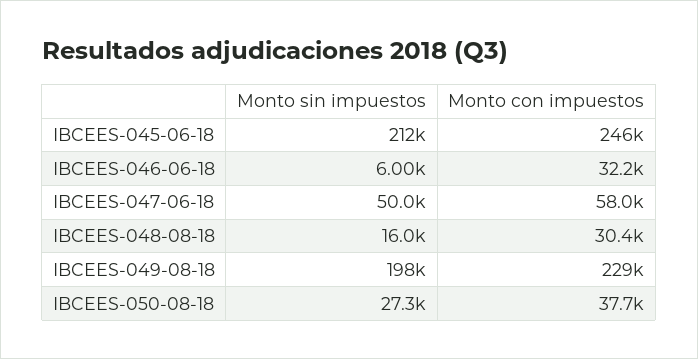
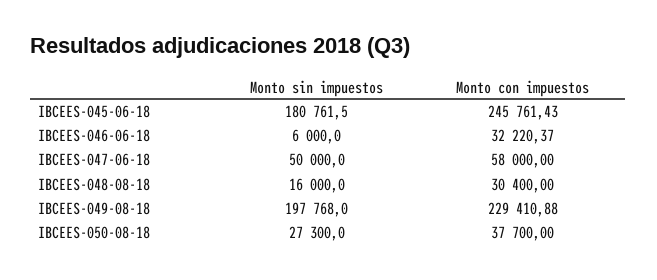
  {
    "Monto sin impuestos": {
-     "IBCEES-045-06-18": 212000,
+     "IBCEES-045-06-18": 180761.5,
      "IBCEES-046-06-18": 6000,
      "IBCEES-047-06-18": 50000,
      "IBCEES-048-08-18": 16000,
      "IBCEES-049-08-18": 197768,
      "IBCEES-050-08-18": 27300
    },
    "Monto con impuestos": {
      "IBCEES-045-06-18": 245761.43,
      "IBCEES-046-06-18": 32220.37,
      "IBCEES-047-06-18": 58000,
      "IBCEES-048-08-18": 30400,
      "IBCEES-049-08-18": 229410.88,
      "IBCEES-050-08-18": 37700
    }
  }

